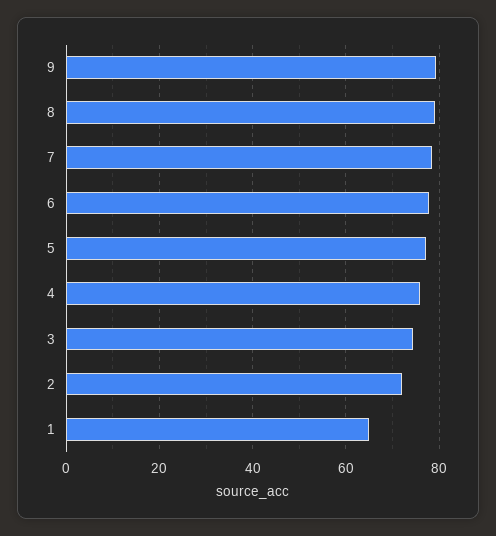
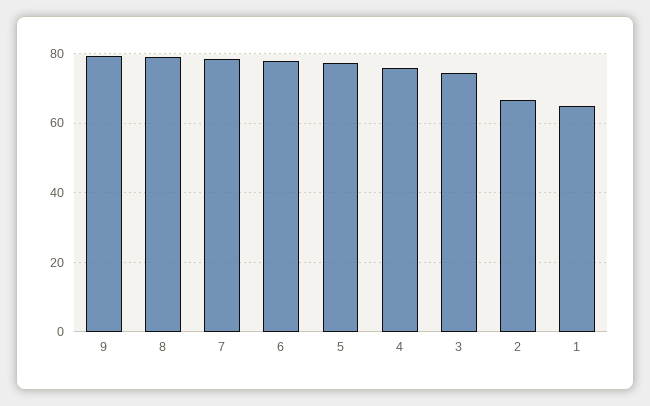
  {
    "9": 80,
    "8": 80,
    "7": 78,
    "6": 78,
    "5": 78,
    "4": 76,
    "3": 74,
-   "2": 72,
+   "2": 66,
    "1": 64
  }

